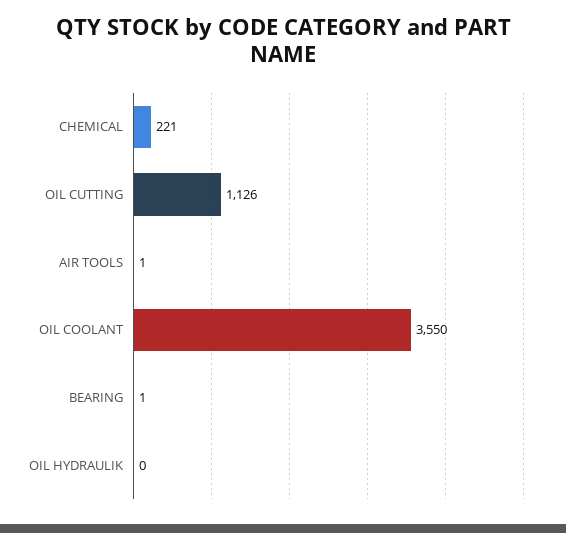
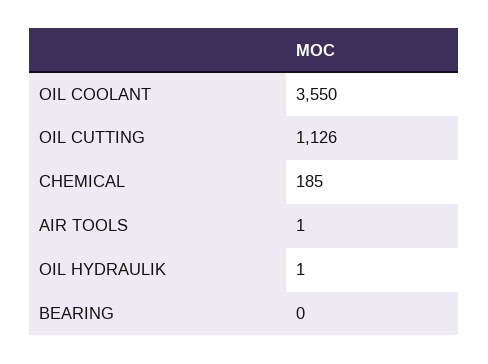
  {
-   "CHEMICAL": 221,
+   "CHEMICAL": 185,
    "OIL CUTTING": 1126,
    "AIR TOOLS": 1,
    "OIL COOLANT": 3550,
-   "BEARING": 1,
+   "BEARING": 0,
-   "OIL HYDRAULIK": 0
+   "OIL HYDRAULIK": 1
  }

